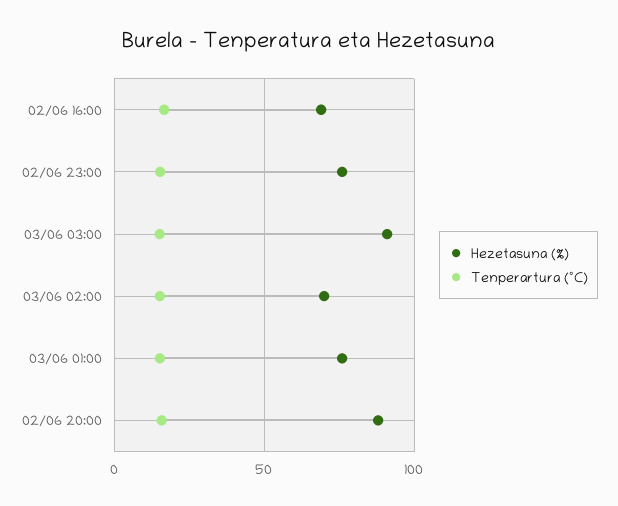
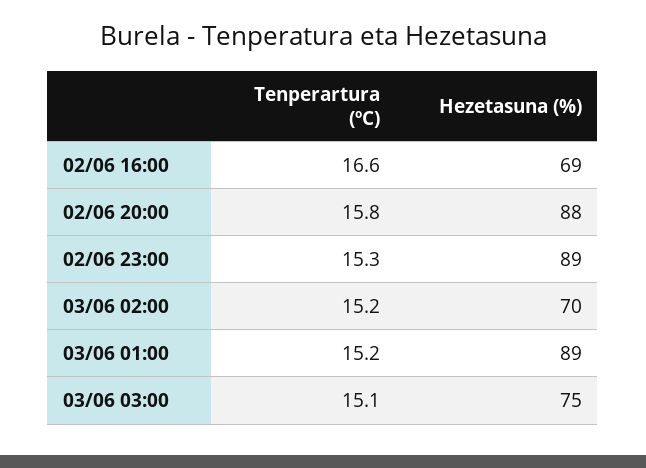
  {
    "Hezetasuna (%)": {
      "02/06 16:00": 69,
-     "02/06 23:00": 75,
+     "02/06 23:00": 89,
-     "03/06 03:00": 90,
+     "03/06 03:00": 75,
      "03/06 02:00": 70,
-     "03/06 01:00": 75,
+     "03/06 01:00": 89,
      "02/06 20:00": 88
    },
    "Tenperartura (ºC)": {
      "02/06 16:00": 16.6,
      "02/06 23:00": 15.3,
      "03/06 03:00": 15.1,
      "03/06 02:00": 15.2,
      "03/06 01:00": 15.2,
      "02/06 20:00": 15.8
    }
  }

